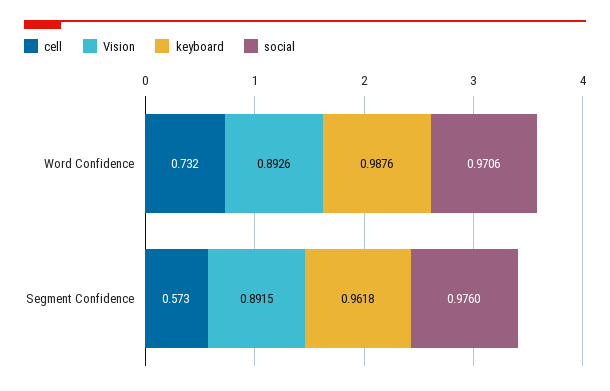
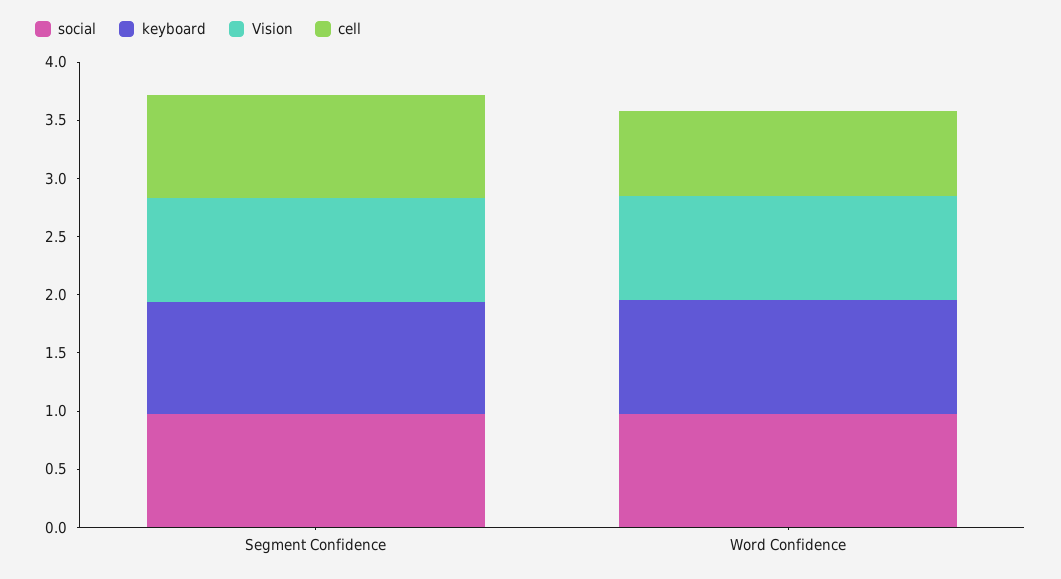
  {
    "cell": {
      "Word Confidence": 0.732,
-     "Segment Confidence": 0.573
+     "Segment Confidence": 0.9
    },
    "Vision": {
      "Word Confidence": 0.8926,
      "Segment Confidence": 0.8915
    },
    "keyboard": {
      "Word Confidence": 0.9876,
      "Segment Confidence": 0.9618
    },
    "social": {
      "Word Confidence": 0.9706,
      "Segment Confidence": 0.976
    }
  }

